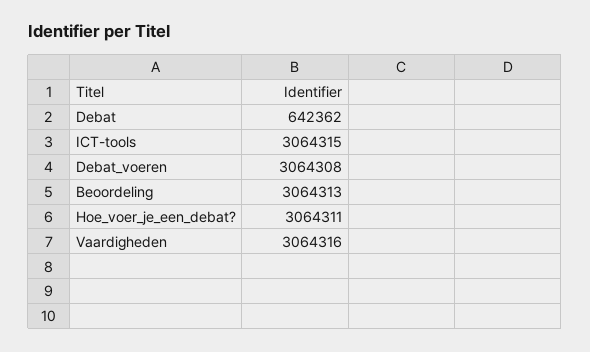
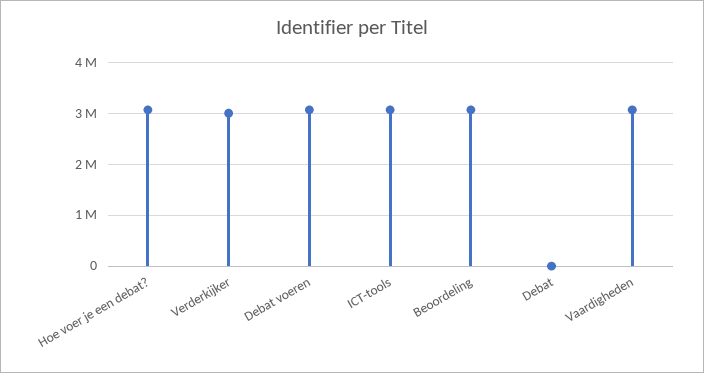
  {
-   "Debat": 642362,
+   "Debat": 0,
    "ICT-tools": 3064315,
    "Debat_voeren": 3064308,
    "Beoordeling": 3064313,
    "Hoe_voer_je_een_debat?": 3064311,
-   "Vaardigheden": 3064316
+   "Vaardigheden": 3064316,
+   "Verderkijker": 3000000
  }

